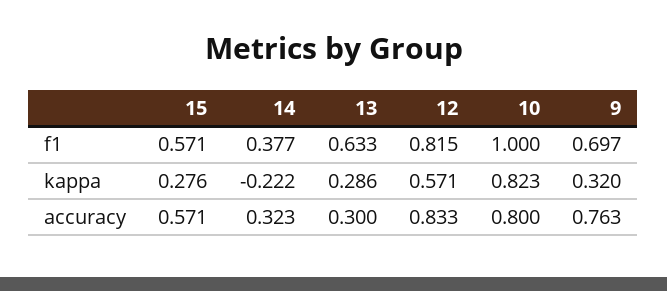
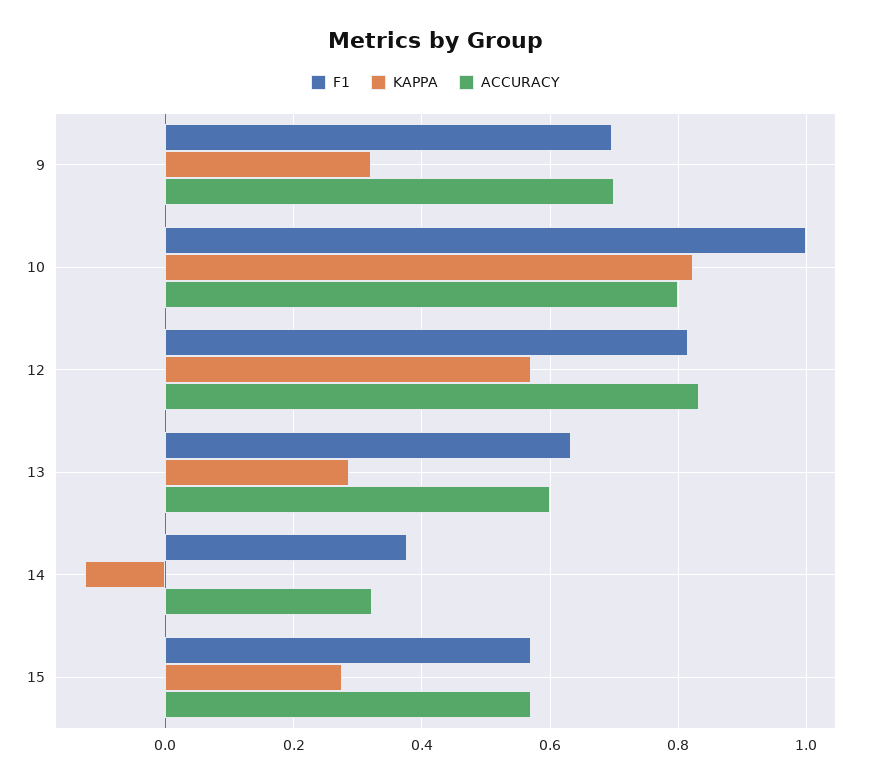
  {
    "f1": {
      "15": 0.571,
      "14": 0.377,
      "13": 0.633,
      "12": 0.815,
      "10": 1,
      "9": 0.697
    },
    "kappa": {
      "15": 0.276,
-     "14": -0.222,
+     "14": -0.12,
      "13": 0.286,
      "12": 0.571,
      "10": 0.823,
      "9": 0.32
    },
    "accuracy": {
      "15": 0.571,
      "14": 0.323,
-     "13": 0.3,
+     "13": 0.6,
      "12": 0.833,
      "10": 0.8,
-     "9": 0.763
+     "9": 0.7
    }
  }

